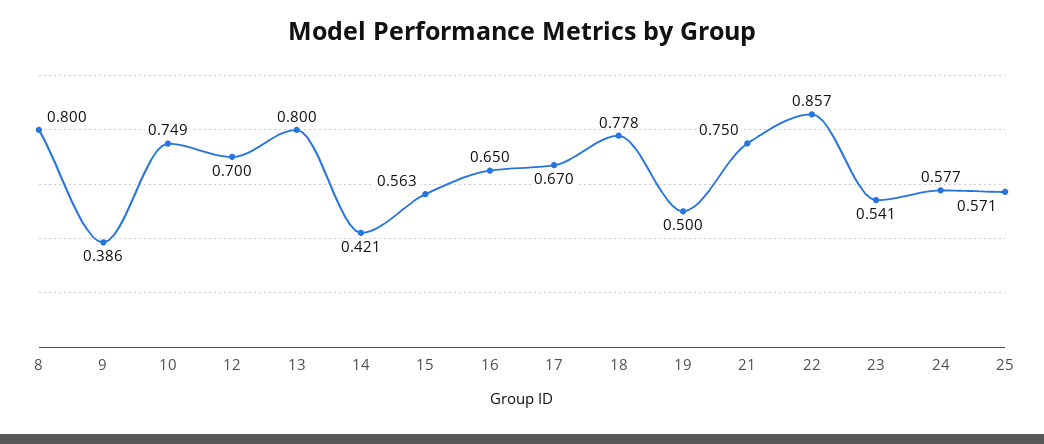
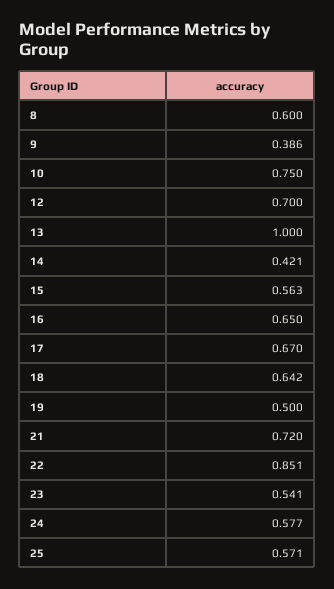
  {
-   "8": 0.8,
+   "8": 0.6,
    "9": 0.386,
-   "10": 0.749,
+   "10": 0.75,
    "12": 0.7,
-   "13": 0.8,
+   "13": 1,
    "14": 0.421,
    "15": 0.563,
    "16": 0.65,
    "17": 0.67,
-   "18": 0.778,
+   "18": 0.642,
    "19": 0.5,
-   "21": 0.75,
+   "21": 0.72,
-   "22": 0.857,
+   "22": 0.851,
    "23": 0.541,
    "24": 0.577,
    "25": 0.571
  }

